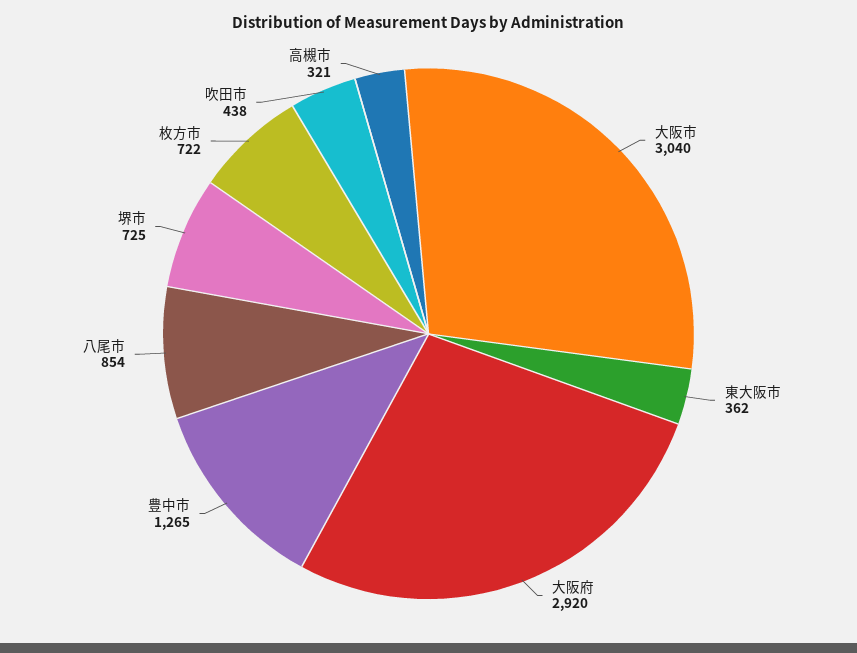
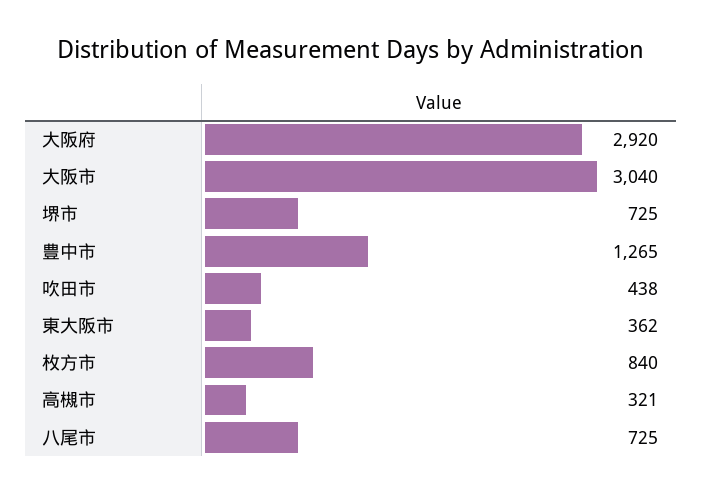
  {
    "大阪市": 3040,
    "東大阪市": 362,
    "大阪府": 2920,
    "豊中市": 1265,
-   "八尾市": 854,
+   "八尾市": 725,
    "堺市": 725,
-   "枚方市": 722,
+   "枚方市": 840,
    "吹田市": 438,
    "高槻市": 321
  }

